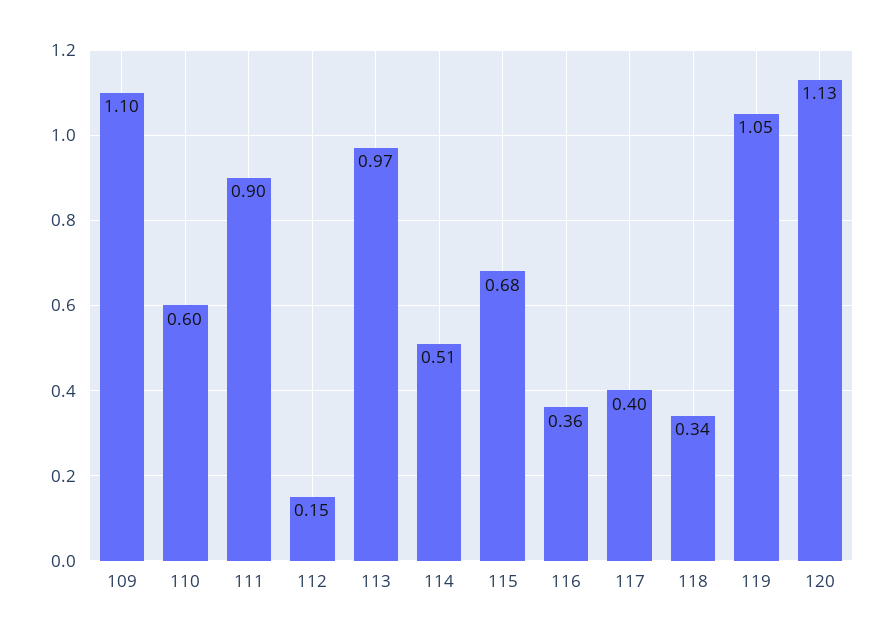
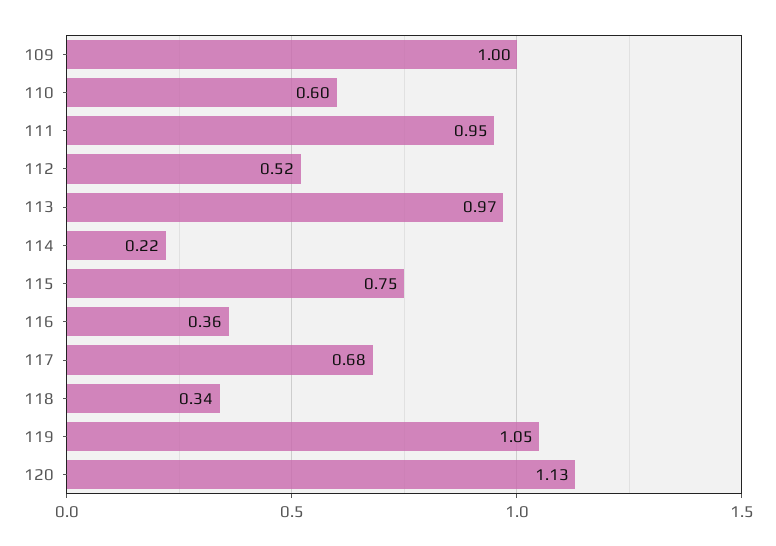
  {
-   "109": 1.1,
+   "109": 1,
    "110": 0.6,
-   "111": 0.9,
+   "111": 0.95,
-   "112": 0.15,
+   "112": 0.52,
    "113": 0.97,
-   "114": 0.51,
+   "114": 0.22,
-   "115": 0.68,
+   "115": 0.75,
    "116": 0.36,
-   "117": 0.4,
+   "117": 0.68,
    "118": 0.34,
    "119": 1.05,
    "120": 1.13
  }

